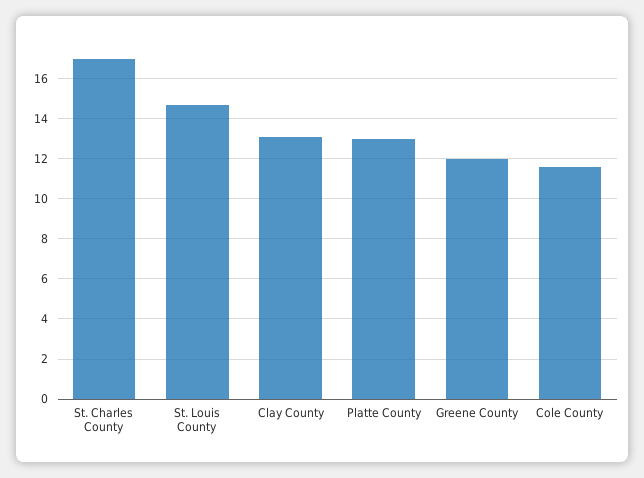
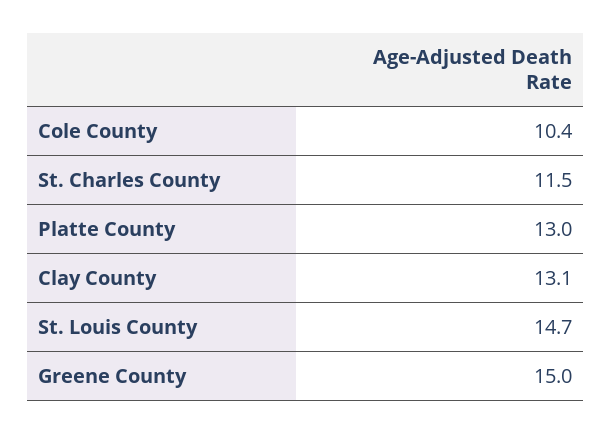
  {
-   "St. Charles County": 17,
+   "St. Charles County": 11.5,
    "St. Louis County": 14.7,
    "Clay County": 13.1,
    "Platte County": 13,
-   "Greene County": 12,
+   "Greene County": 15,
-   "Cole County": 11.5
+   "Cole County": 10.4
  }

